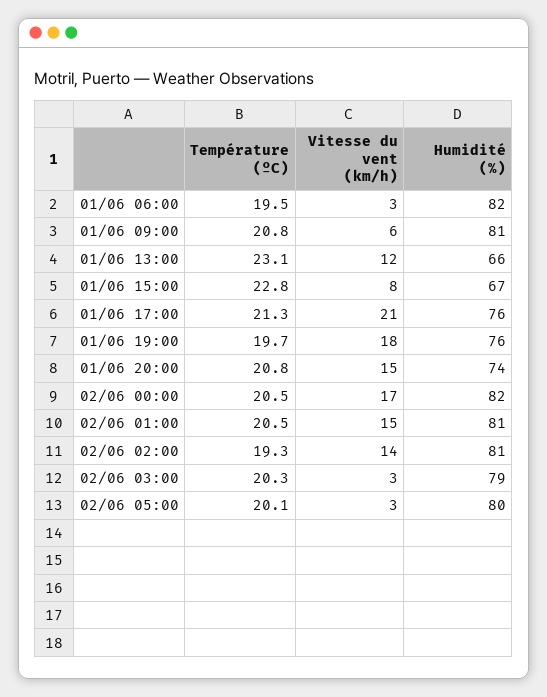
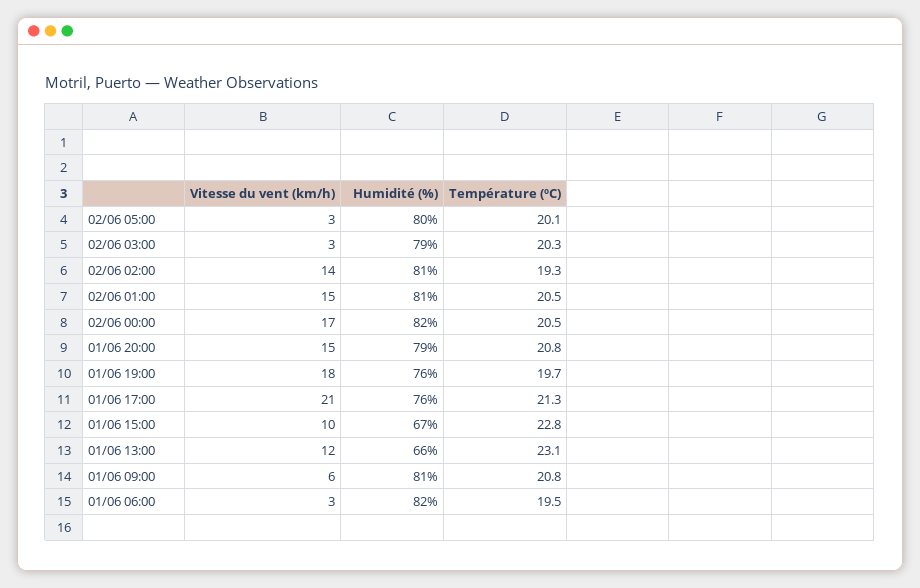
  {
    "Température (ºC)": {
      "01/06 06:00": 19.5,
      "01/06 09:00": 20.8,
      "01/06 13:00": 23.1,
      "01/06 15:00": 22.8,
      "01/06 17:00": 21.3,
      "01/06 19:00": 19.7,
      "01/06 20:00": 20.8,
      "02/06 00:00": 20.5,
      "02/06 01:00": 20.5,
      "02/06 02:00": 19.3,
      "02/06 03:00": 20.3,
      "02/06 05:00": 20.1
    },
    "Vitesse du vent (km/h)": {
      "01/06 06:00": 3,
      "01/06 09:00": 6,
      "01/06 13:00": 12,
-     "01/06 15:00": 8,
+     "01/06 15:00": 10,
      "01/06 17:00": 21,
      "01/06 19:00": 18,
      "01/06 20:00": 15,
      "02/06 00:00": 17,
      "02/06 01:00": 15,
      "02/06 02:00": 14,
      "02/06 03:00": 3,
      "02/06 05:00": 3
    },
    "Humidité (%)": {
      "01/06 06:00": 82,
      "01/06 09:00": 81,
      "01/06 13:00": 66,
      "01/06 15:00": 67,
      "01/06 17:00": 76,
      "01/06 19:00": 76,
-     "01/06 20:00": 74,
+     "01/06 20:00": 79,
      "02/06 00:00": 82,
      "02/06 01:00": 81,
      "02/06 02:00": 81,
      "02/06 03:00": 79,
      "02/06 05:00": 80
    }
  }

